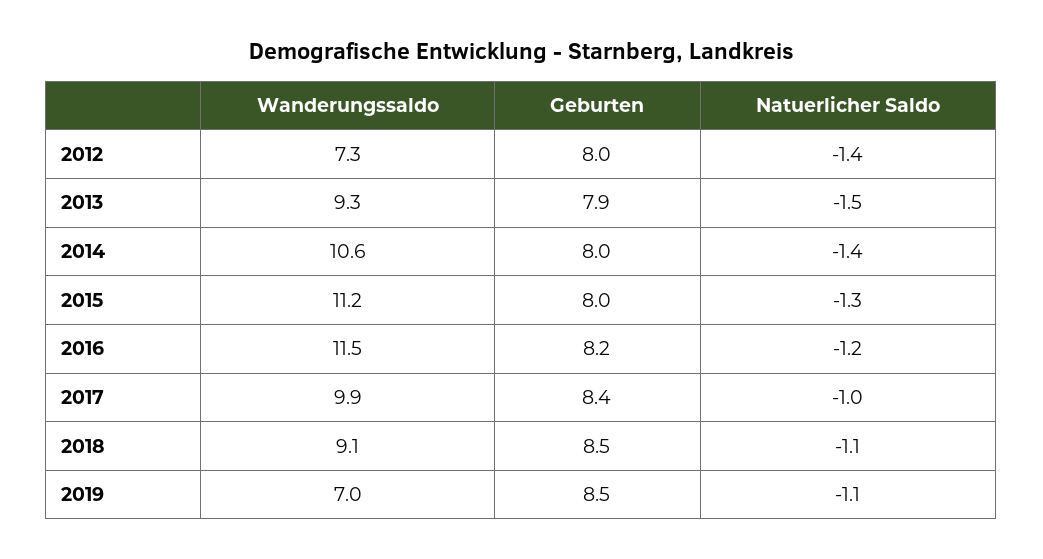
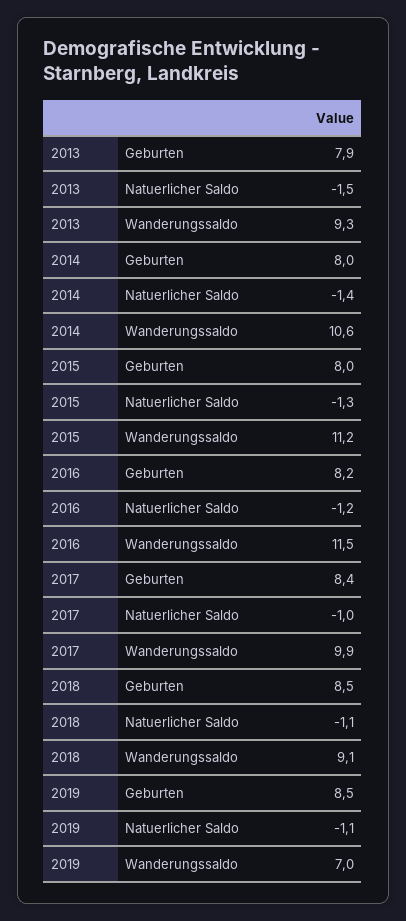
  {
    "Wanderungssaldo": {
-     "2012": 7.3,
      "2013": 9.3,
      "2014": 10.6,
      "2015": 11.2,
      "2016": 11.5,
      "2017": 9.9,
      "2018": 9.1,
      "2019": 7
    },
    "Geburten": {
-     "2012": 8,
      "2013": 7.9,
      "2014": 8,
      "2015": 8,
      "2016": 8.2,
      "2017": 8.4,
      "2018": 8.5,
      "2019": 8.5
    },
    "Natuerlicher Saldo": {
-     "2012": -1.4,
      "2013": -1.5,
      "2014": -1.4,
      "2015": -1.3,
      "2016": -1.2,
      "2017": -1,
      "2018": -1.1,
      "2019": -1.1
    }
  }

